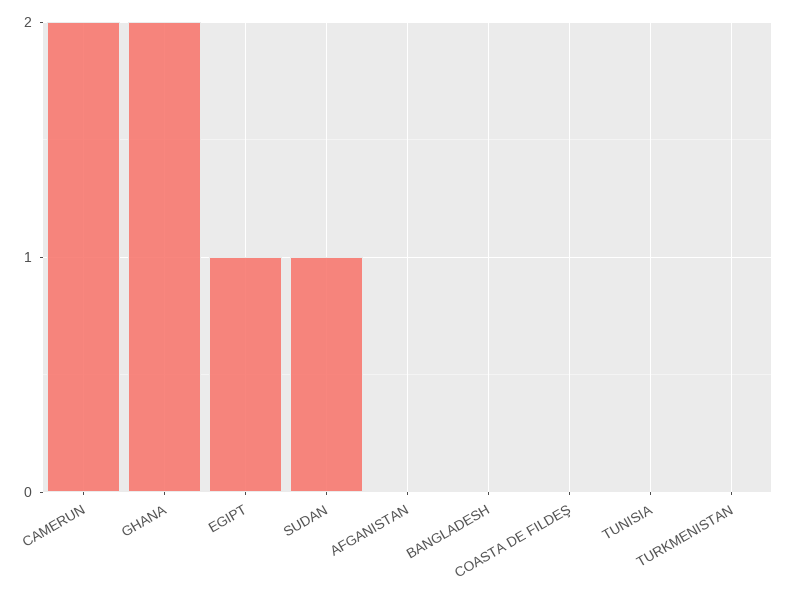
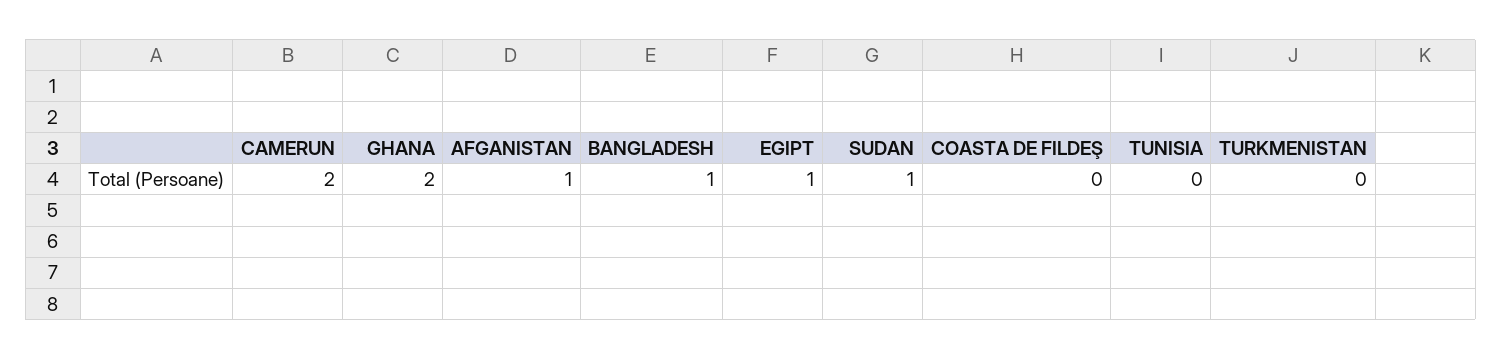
  {
    "CAMERUN": 2,
    "GHANA": 2,
    "EGIPT": 1,
    "SUDAN": 1,
-   "AFGANISTAN": 0,
+   "AFGANISTAN": 1,
-   "BANGLADESH": 0,
+   "BANGLADESH": 1,
    "COASTA DE FILDEŞ": 0,
    "TUNISIA": 0,
    "TURKMENISTAN": 0
  }

